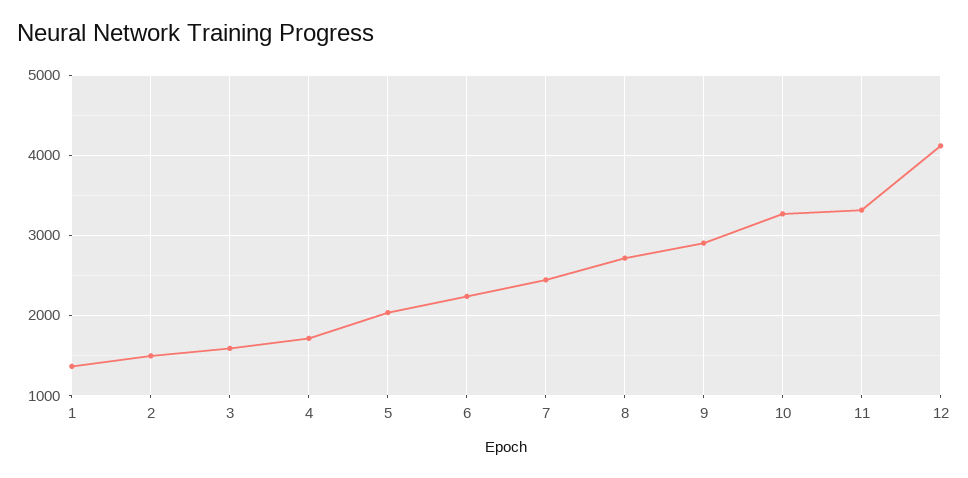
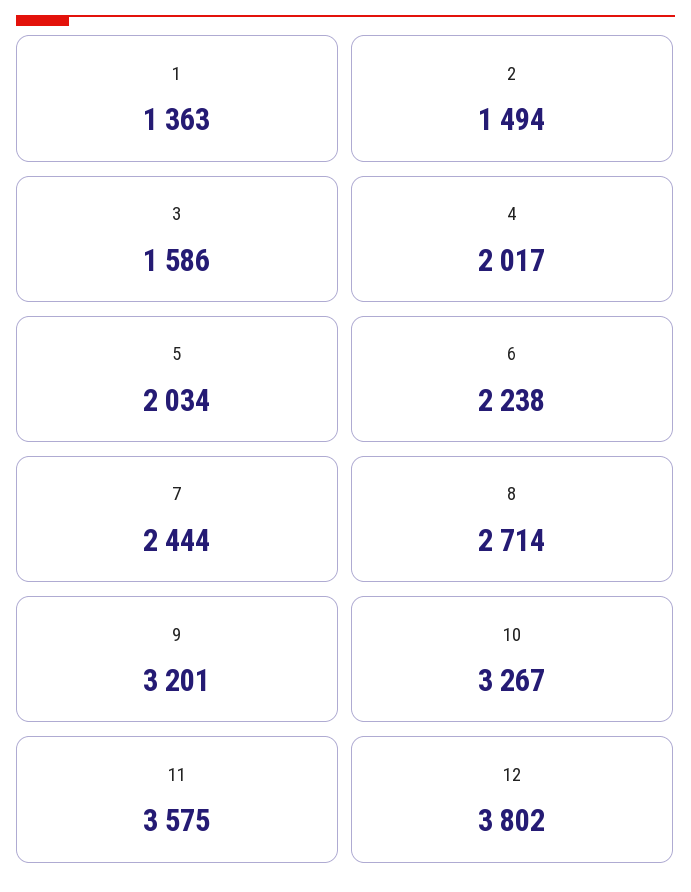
  {
    "1": 1363,
    "2": 1494,
    "3": 1586,
-   "4": 1700,
+   "4": 2017,
    "5": 2034,
    "6": 2238,
    "7": 2444,
    "8": 2714,
-   "9": 2900,
+   "9": 3201,
    "10": 3267,
-   "11": 3300,
+   "11": 3575,
-   "12": 4100
+   "12": 3802
  }

